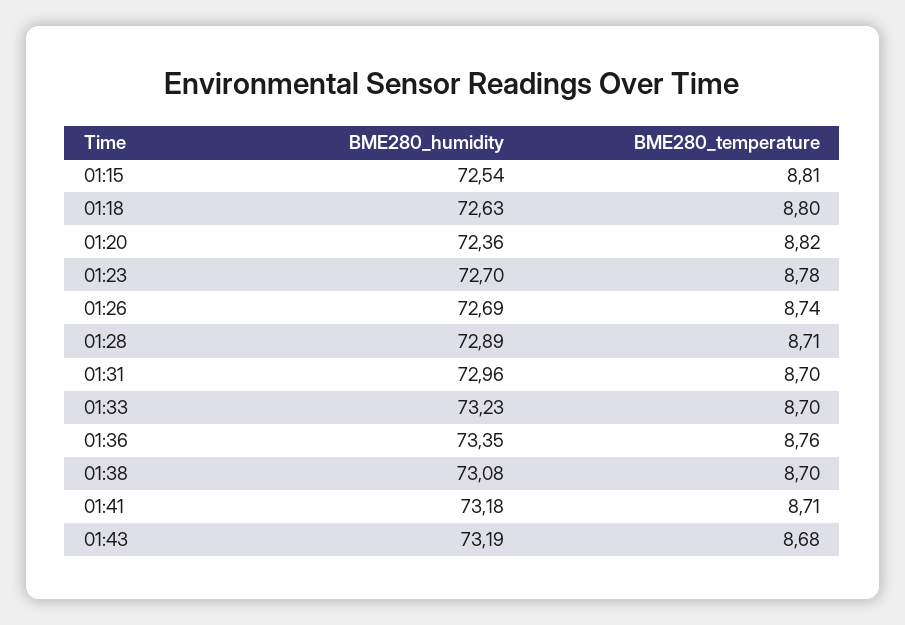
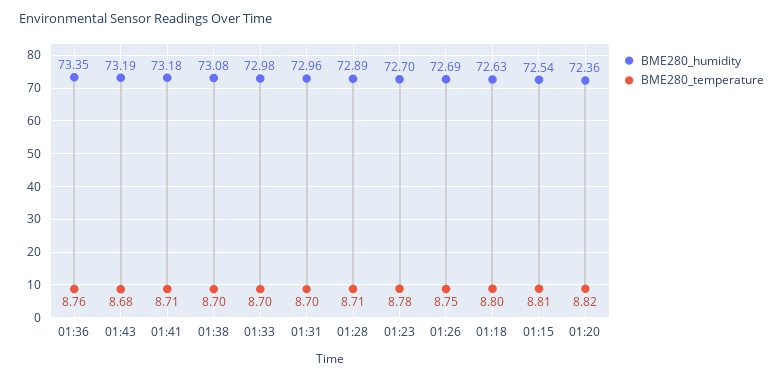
  {
    "BME280_humidity": {
      "01:15": 72.54,
      "01:18": 72.63,
      "01:20": 72.36,
      "01:23": 72.7,
      "01:26": 72.69,
      "01:28": 72.89,
      "01:31": 72.96,
-     "01:33": 73.23,
+     "01:33": 72.98,
      "01:36": 73.35,
      "01:38": 73.08,
      "01:41": 73.18,
      "01:43": 73.19
    },
    "BME280_temperature": {
      "01:15": 8.81,
      "01:18": 8.8,
      "01:20": 8.82,
      "01:23": 8.78,
-     "01:26": 8.74,
+     "01:26": 8.75,
      "01:28": 8.71,
      "01:31": 8.7,
      "01:33": 8.7,
      "01:36": 8.76,
      "01:38": 8.7,
      "01:41": 8.71,
      "01:43": 8.68
    }
  }

